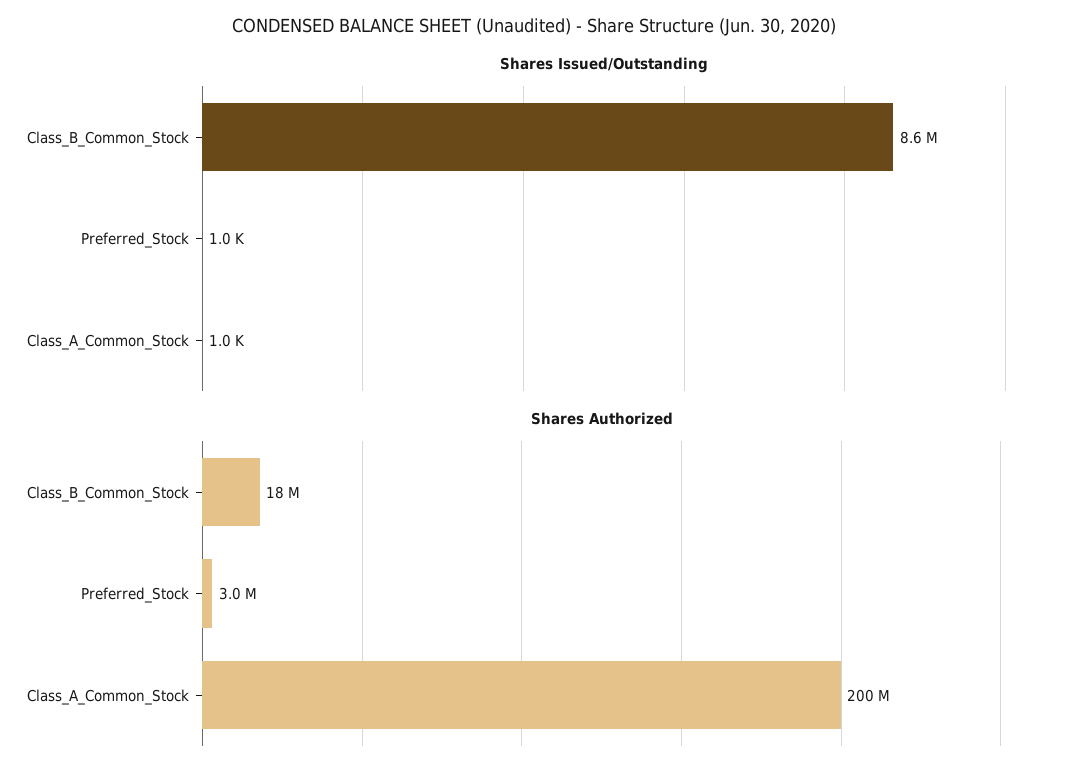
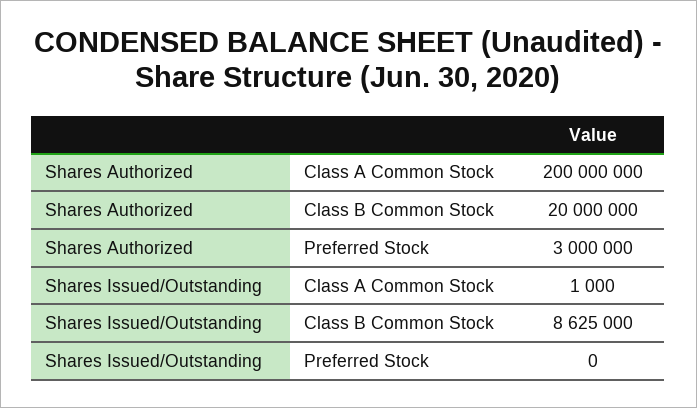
  {
    "Shares Issued/Outstanding": {
      "Class_B_Common_Stock": 8625000,
-     "Preferred_Stock": 1000,
+     "Preferred_Stock": 0,
      "Class_A_Common_Stock": 1000
    },
    "Shares Authorized": {
-     "Class_B_Common_Stock": 18000000,
+     "Class_B_Common_Stock": 20000000,
      "Preferred_Stock": 3000000,
      "Class_A_Common_Stock": 200000000
    }
  }

